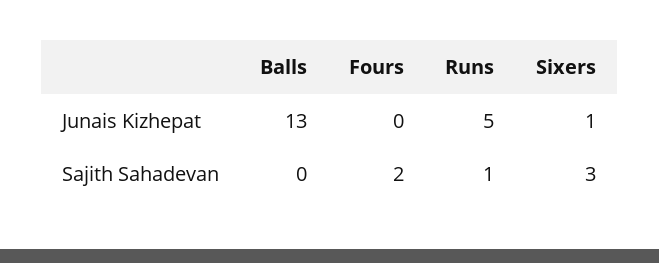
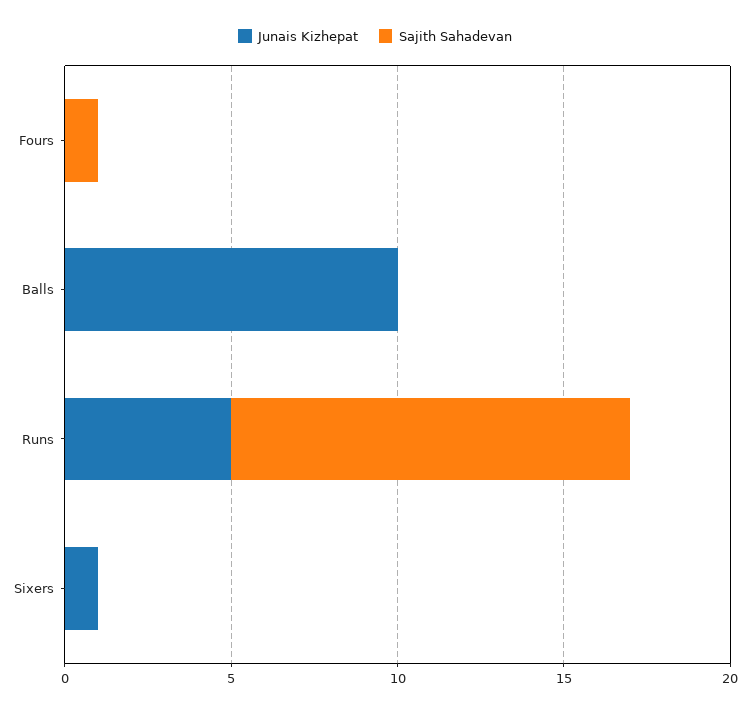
  {
    "Junais Kizhepat": {
-     "Balls": 13,
+     "Balls": 10,
      "Fours": 0,
      "Runs": 5,
      "Sixers": 1
    },
    "Sajith Sahadevan": {
      "Balls": 0,
-     "Fours": 2,
+     "Fours": 1,
-     "Runs": 1,
+     "Runs": 12,
-     "Sixers": 3
+     "Sixers": 0
    }
  }

